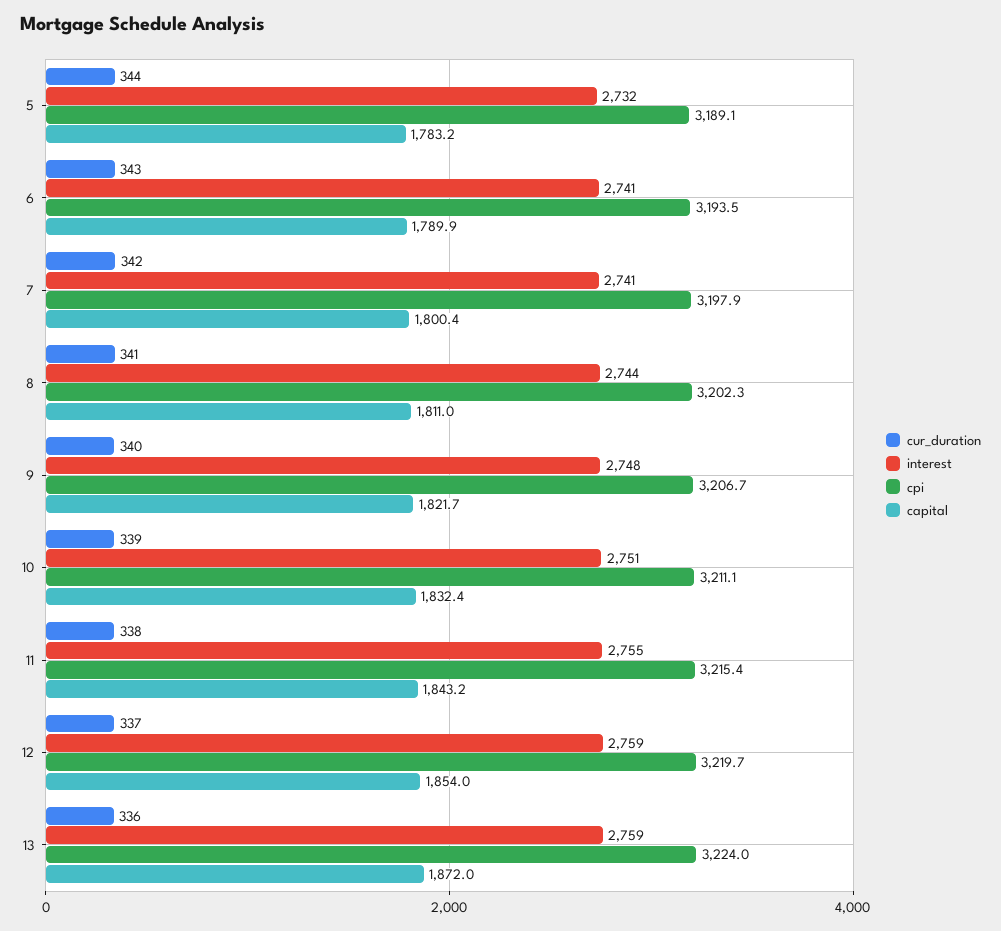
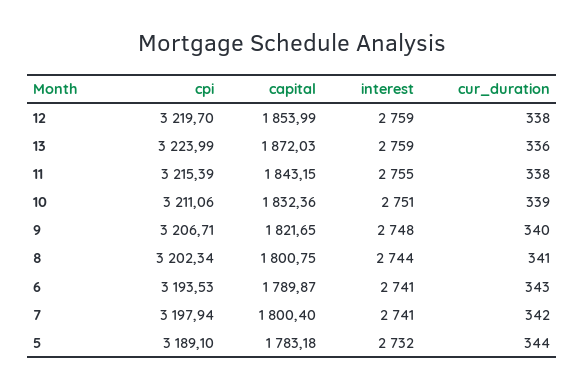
  {
    "cur_duration": {
      "5": 344,
      "6": 343,
      "7": 342,
      "8": 341,
      "9": 340,
      "10": 339,
      "11": 338,
-     "12": 337,
+     "12": 338,
      "13": 336
    },
    "interest": {
      "5": 2732,
      "6": 2741,
      "7": 2741,
      "8": 2744,
      "9": 2748,
      "10": 2751,
      "11": 2755,
      "12": 2759,
      "13": 2759
    },
    "cpi": {
      "5": 3189.1,
      "6": 3193.53,
      "7": 3197.94,
      "8": 3202.34,
      "9": 3206.71,
      "10": 3211.06,
      "11": 3215.39,
      "12": 3219.7,
      "13": 3223.99
    },
    "capital": {
      "5": 1783.18,
      "6": 1789.87,
      "7": 1800.4,
-     "8": 1811,
+     "8": 1800.75,
      "9": 1821.65,
      "10": 1832.36,
      "11": 1843.15,
      "12": 1853.99,
      "13": 1872.03
    }
  }

